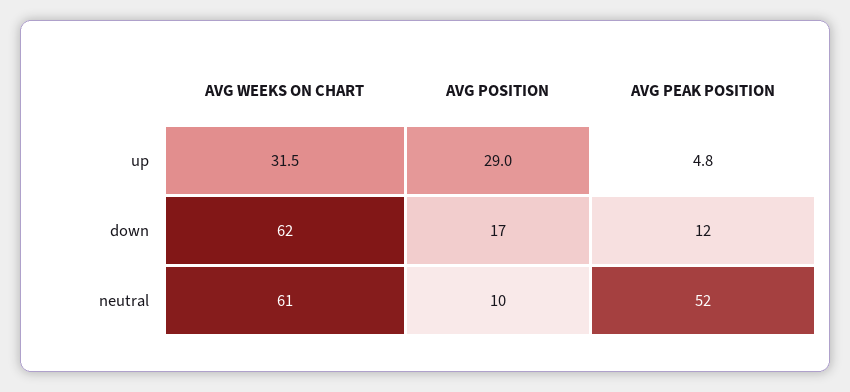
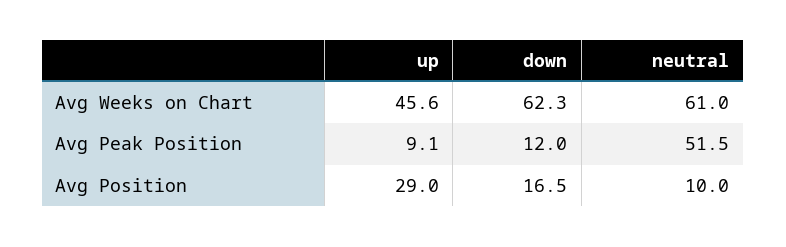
  {
    "AVG WEEKS ON CHART": {
-     "up": 31.5,
+     "up": 45.6,
      "down": 62.3,
      "neutral": 61
    },
    "AVG POSITION": {
      "up": 29,
      "down": 16.5,
      "neutral": 10
    },
    "AVG PEAK POSITION": {
-     "up": 4.8,
+     "up": 9.1,
      "down": 12,
      "neutral": 51.5
    }
  }

